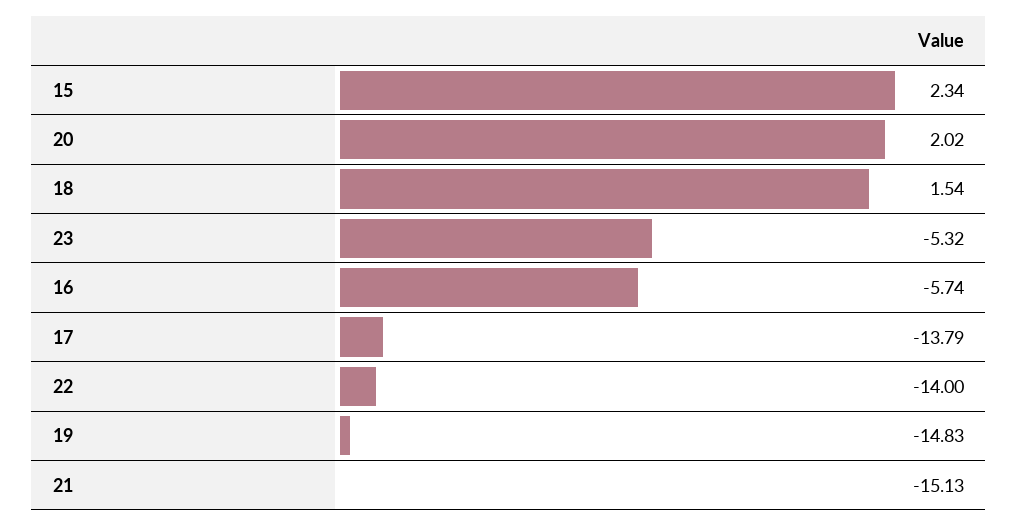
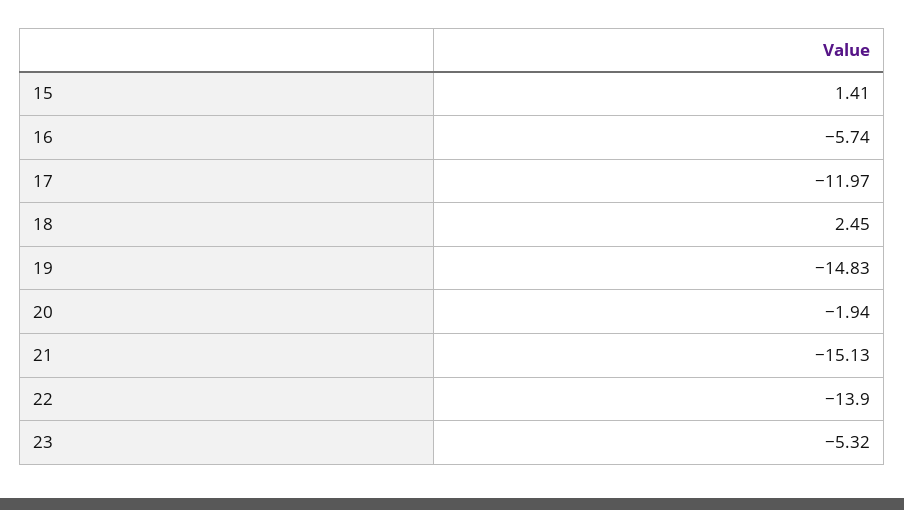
  {
-   "15": 2.34,
+   "15": 1.41,
-   "20": 2.02,
+   "20": -1.94,
-   "18": 1.54,
+   "18": 2.45,
    "23": -5.32,
    "16": -5.74,
-   "17": -13.79,
+   "17": -11.97,
-   "22": -14,
+   "22": -13.9,
    "19": -14.83,
    "21": -15.13
  }

